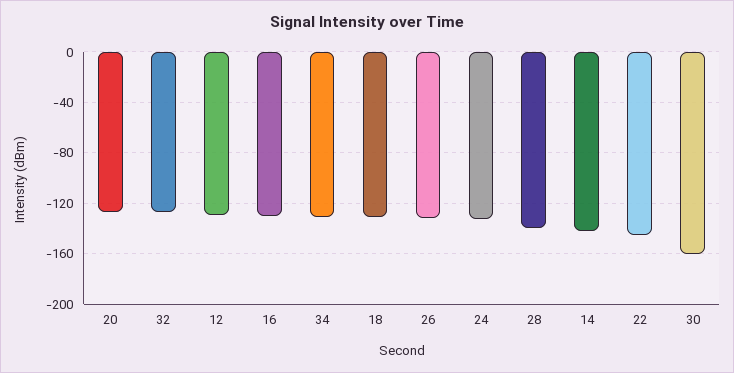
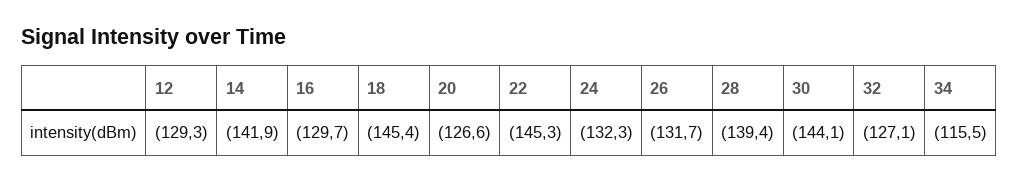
  {
    "20": -126.6,
    "32": -127.1,
    "12": -129.3,
    "16": -129.7,
-   "34": -130,
+   "34": -115.5,
-   "18": -130,
+   "18": -145.4,
    "26": -131.7,
    "24": -132.3,
    "28": -139.4,
    "14": -141.9,
    "22": -145.3,
-   "30": -160
+   "30": -144.1
  }

